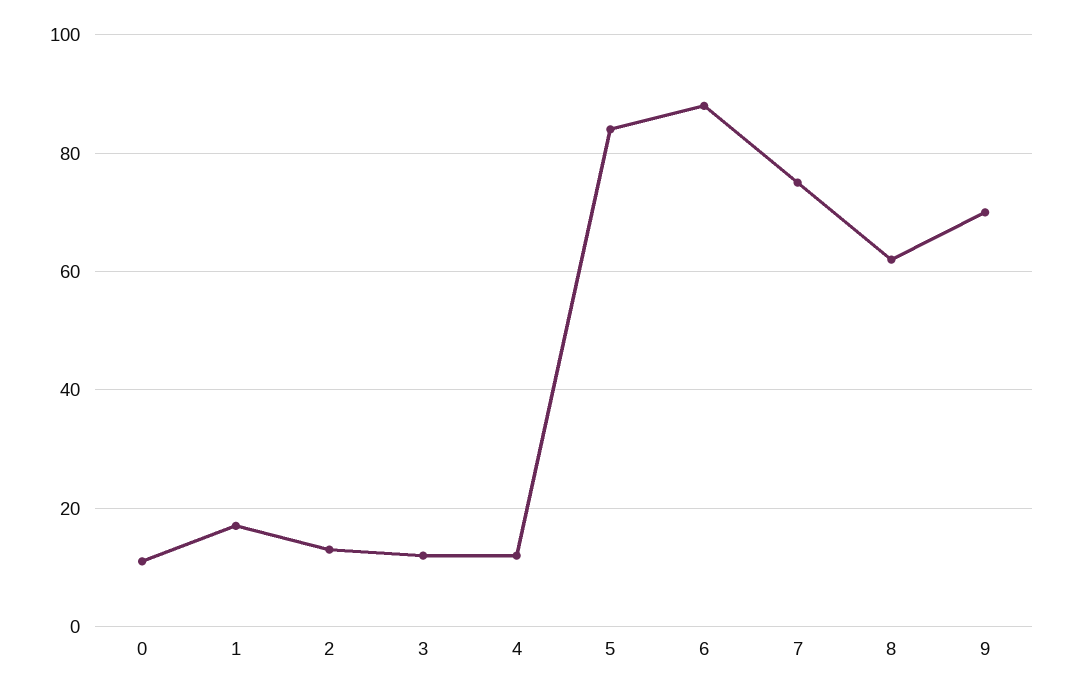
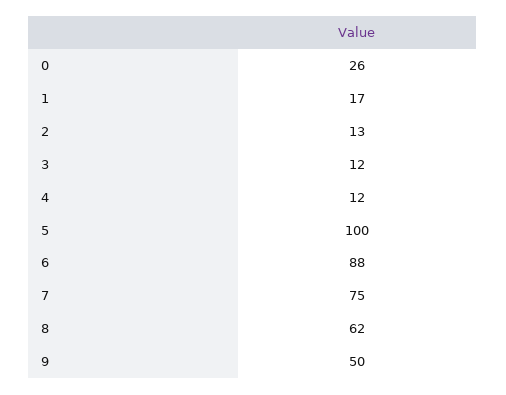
  {
-   "0": 10,
+   "0": 26,
    "1": 17,
    "2": 13,
    "3": 12,
    "4": 12,
-   "5": 85,
+   "5": 100,
    "6": 88,
    "7": 75,
    "8": 62,
-   "9": 70
+   "9": 50
  }

